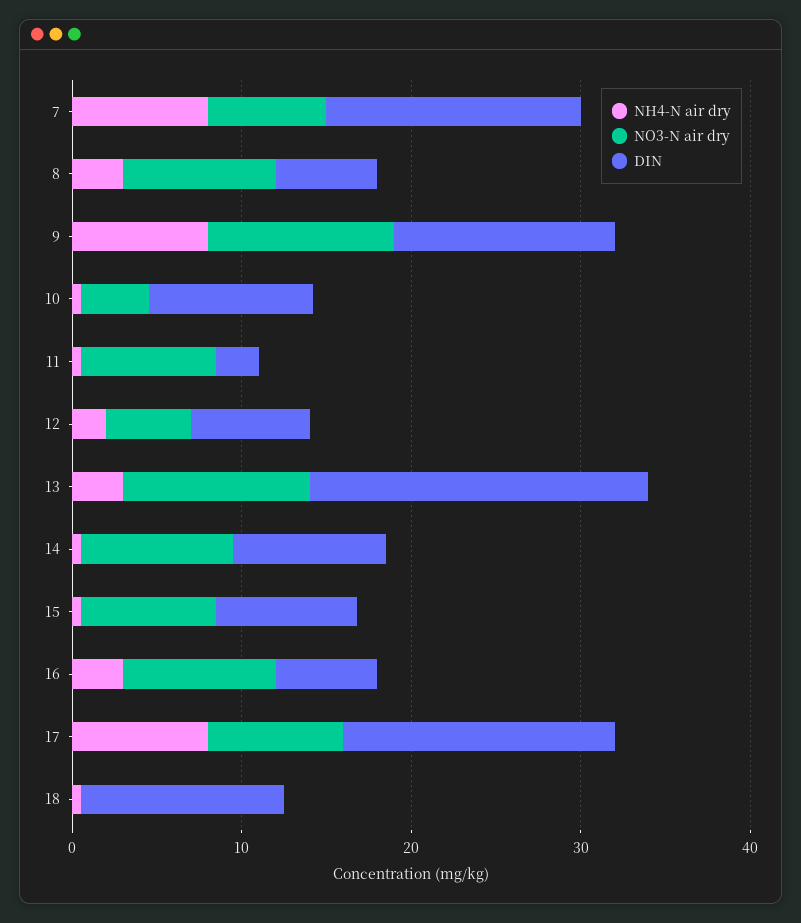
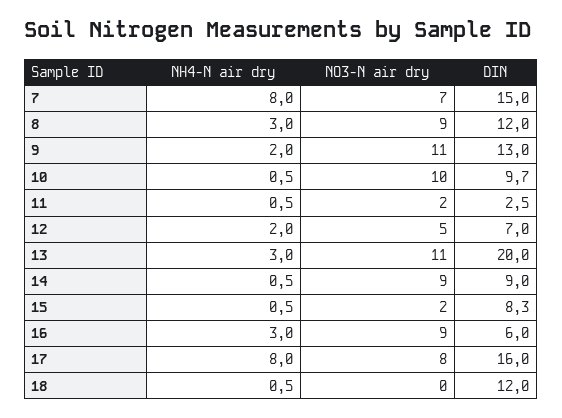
  {
    "NH4-N air dry": {
      "7": 8,
      "8": 3,
-     "9": 8,
+     "9": 2,
      "10": 0.5,
      "11": 0.5,
      "12": 2,
      "13": 3,
      "14": 0.5,
      "15": 0.5,
      "16": 3,
      "17": 8,
      "18": 0.5
    },
    "NO3-N air dry": {
      "7": 7,
      "8": 9,
      "9": 11,
-     "10": 4,
+     "10": 10,
-     "11": 8,
+     "11": 2,
      "12": 5,
      "13": 11,
      "14": 9,
-     "15": 8,
+     "15": 2,
      "16": 9,
      "17": 8,
      "18": 0
    },
    "DIN": {
      "7": 15,
-     "8": 6,
+     "8": 12,
      "9": 13,
      "10": 9.7,
      "11": 2.5,
      "12": 7,
      "13": 20,
      "14": 9,
      "15": 8.3,
      "16": 6,
      "17": 16,
      "18": 12
    }
  }

